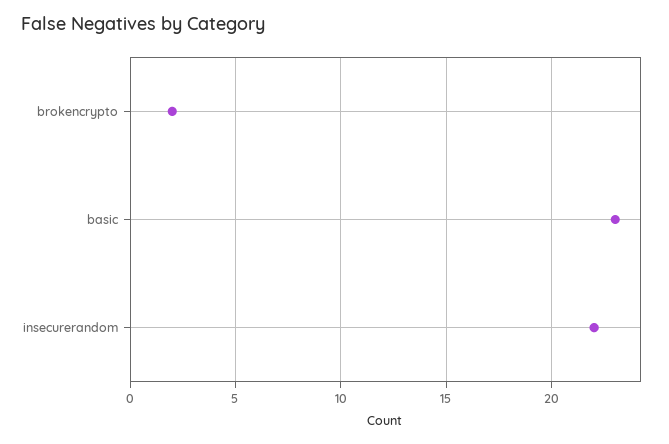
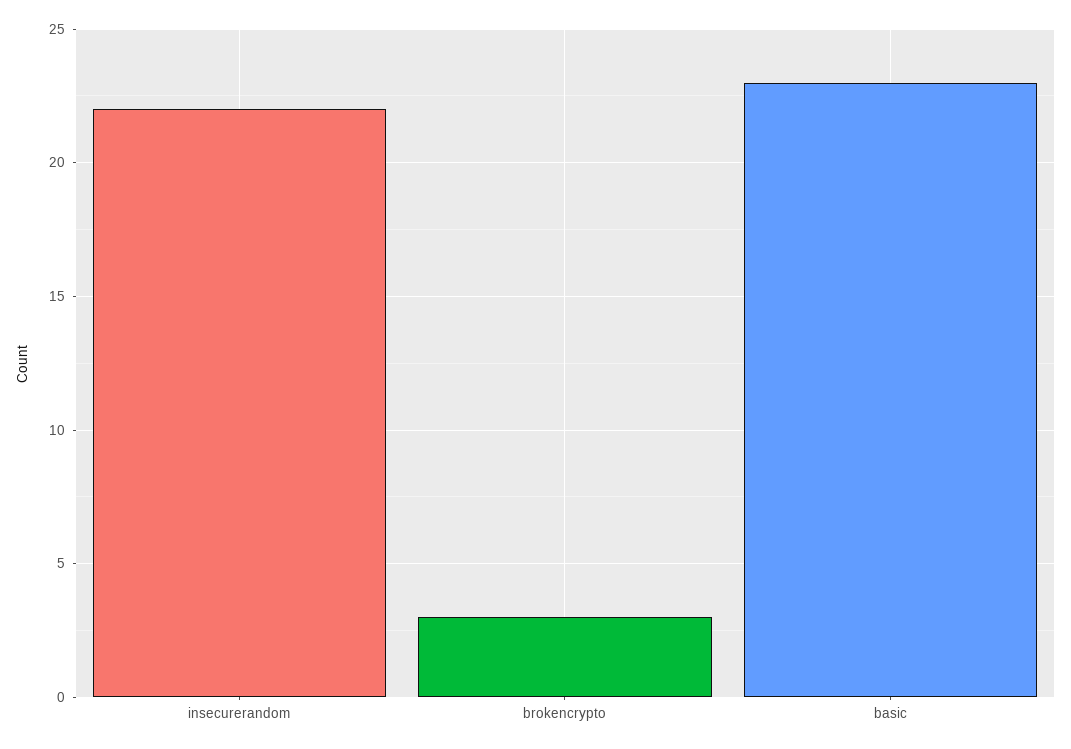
  {
-   "brokencrypto": 2,
+   "brokencrypto": 3,
    "basic": 23,
    "insecurerandom": 22
  }

